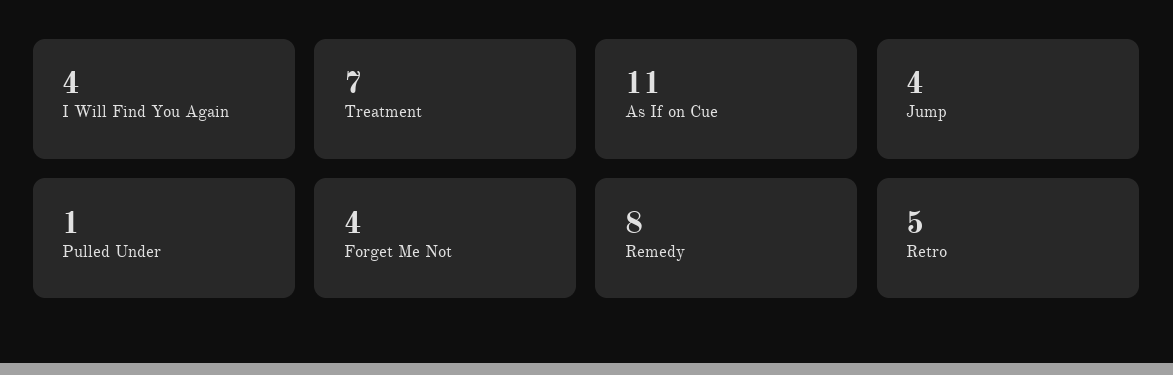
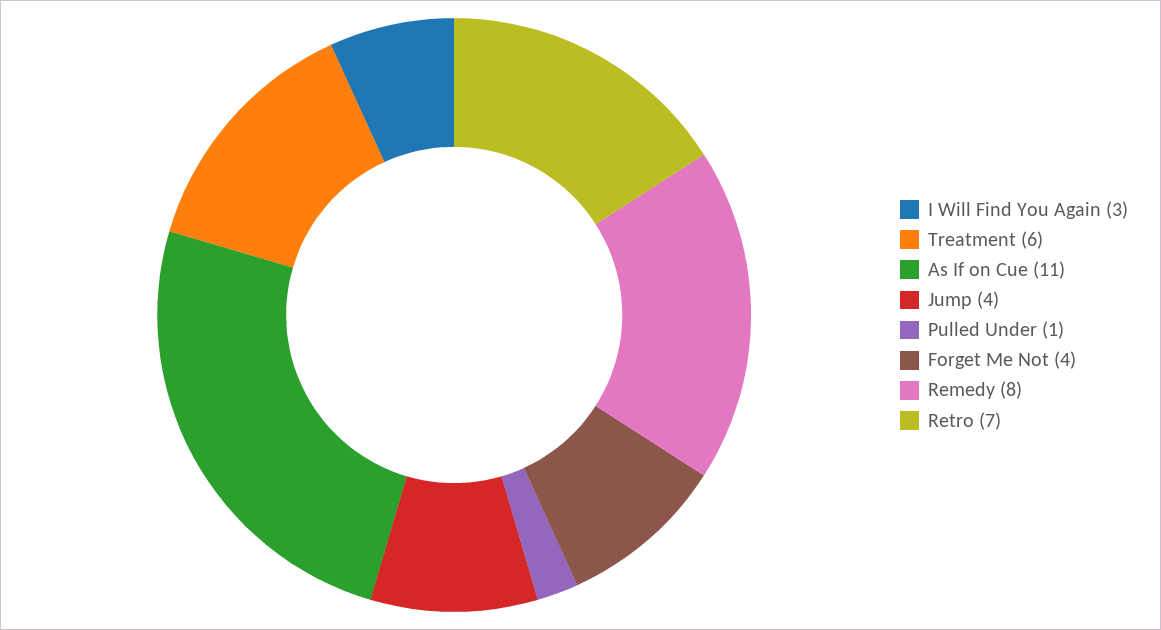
  {
-   "I Will Find You Again": 4,
+   "I Will Find You Again": 3,
-   "Treatment": 7,
+   "Treatment": 6,
    "As If on Cue": 11,
    "Jump": 4,
    "Pulled Under": 1,
    "Forget Me Not": 4,
    "Remedy": 8,
-   "Retro": 5
+   "Retro": 7
  }

